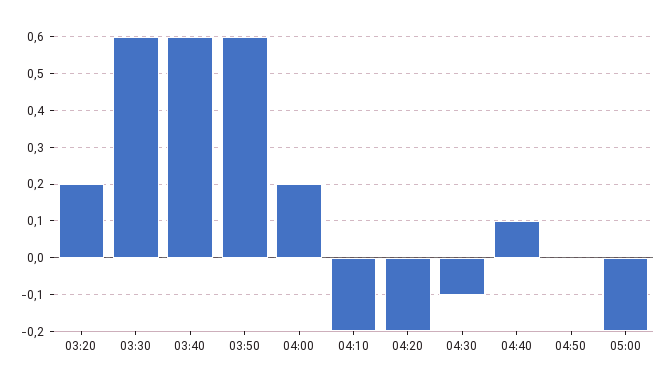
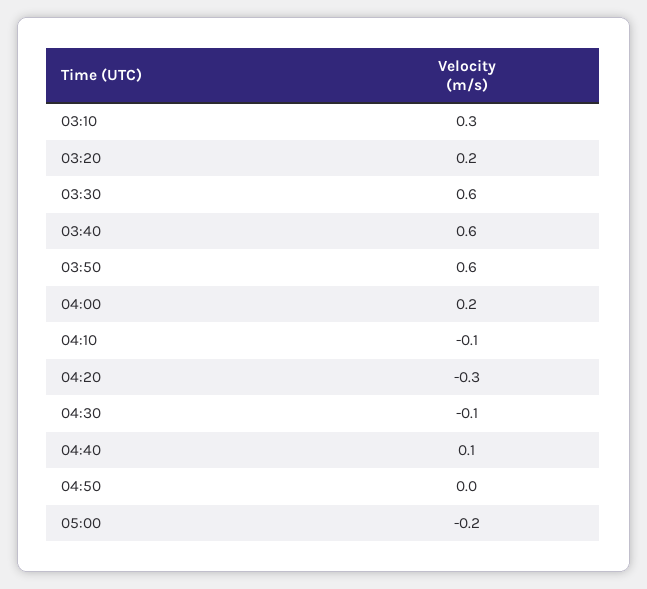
  {
    "03:20": 0.2,
    "03:30": 0.6,
    "03:40": 0.6,
    "03:50": 0.6,
    "04:00": 0.2,
-   "04:10": -0.2,
+   "04:10": -0.1,
-   "04:20": -0.2,
+   "04:20": -0.3,
    "04:30": -0.1,
    "04:40": 0.1,
    "04:50": 0,
-   "05:00": -0.2
+   "05:00": -0.2,
+   "03:10": 0.3
  }

